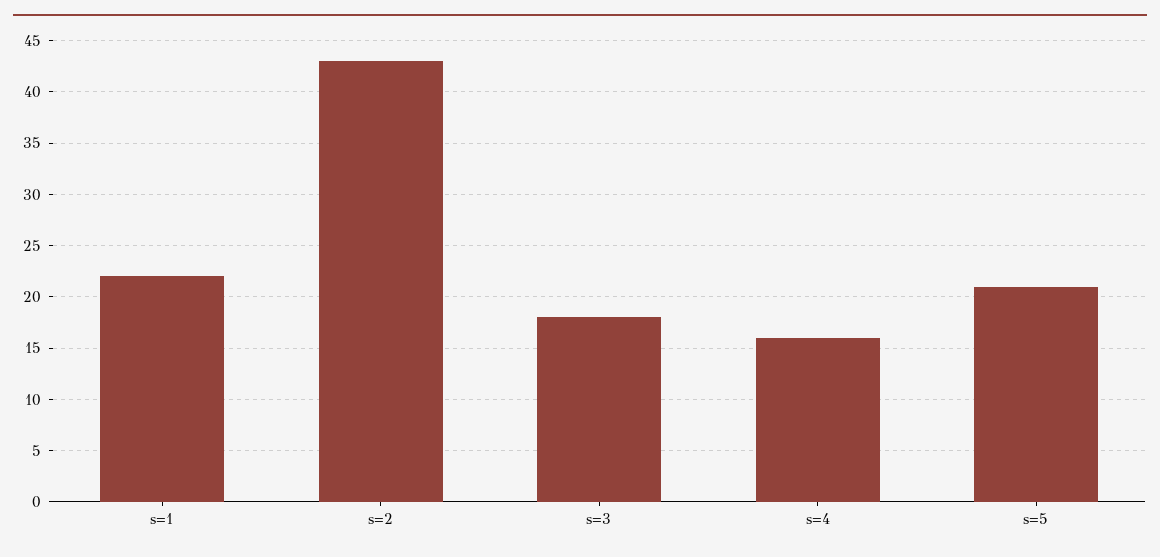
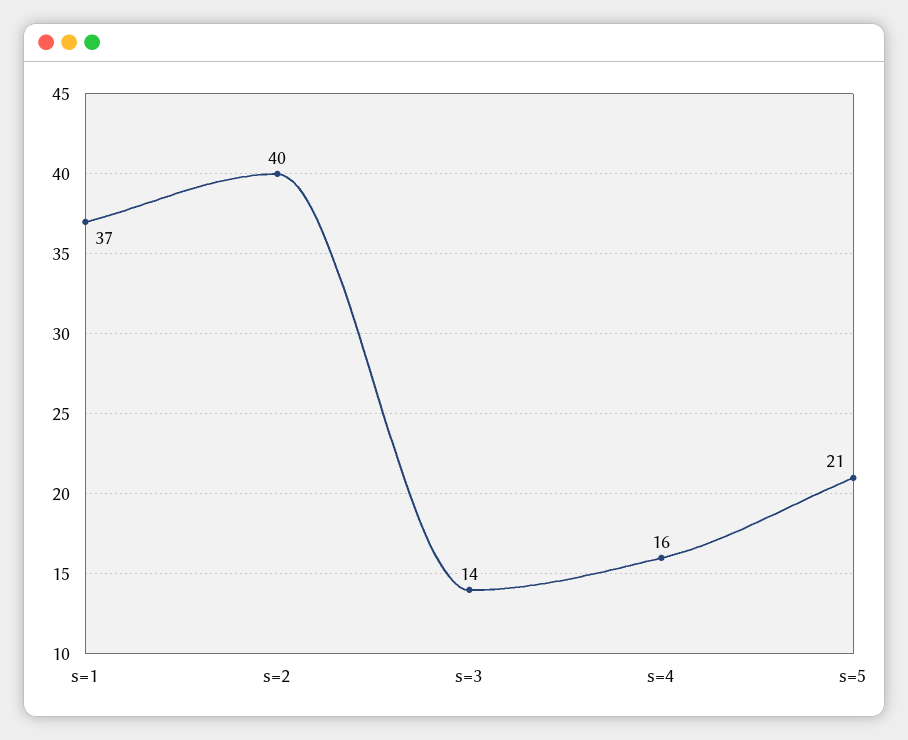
  {
-   "s=1": 22,
+   "s=1": 37,
-   "s=2": 43,
+   "s=2": 40,
-   "s=3": 18,
+   "s=3": 14,
    "s=4": 16,
    "s=5": 21
  }

